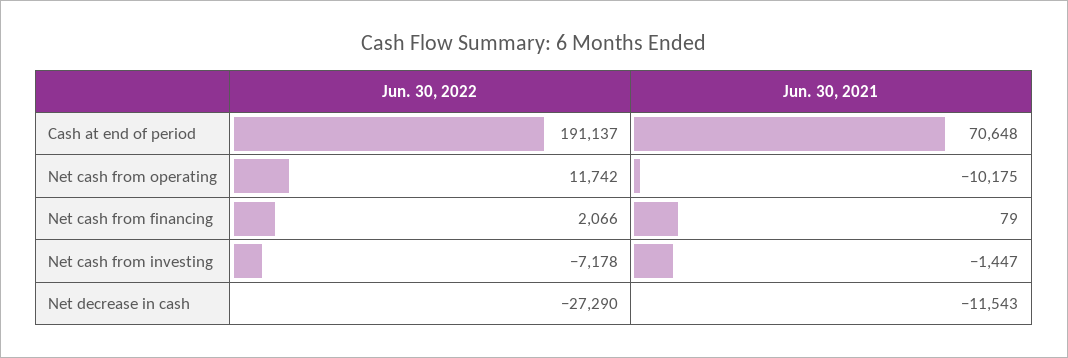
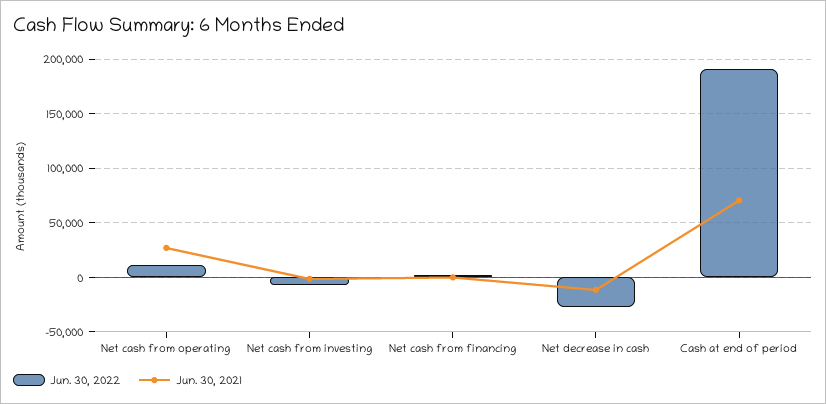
  {
    "Jun. 30, 2022": {
      "Cash at end of period": 191137,
      "Net cash from operating": 11742,
      "Net cash from financing": 2066,
      "Net cash from investing": -7178,
      "Net decrease in cash": -27290
    },
    "Jun. 30, 2021": {
      "Cash at end of period": 70648,
-     "Net cash from operating": -10175,
+     "Net cash from operating": 30000,
      "Net cash from financing": 79,
      "Net cash from investing": -1447,
      "Net decrease in cash": -11543
    }
  }

